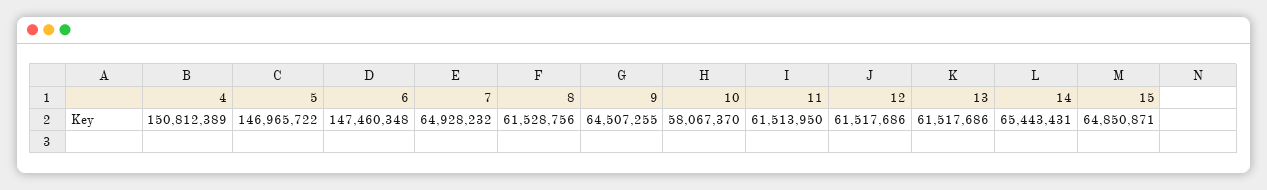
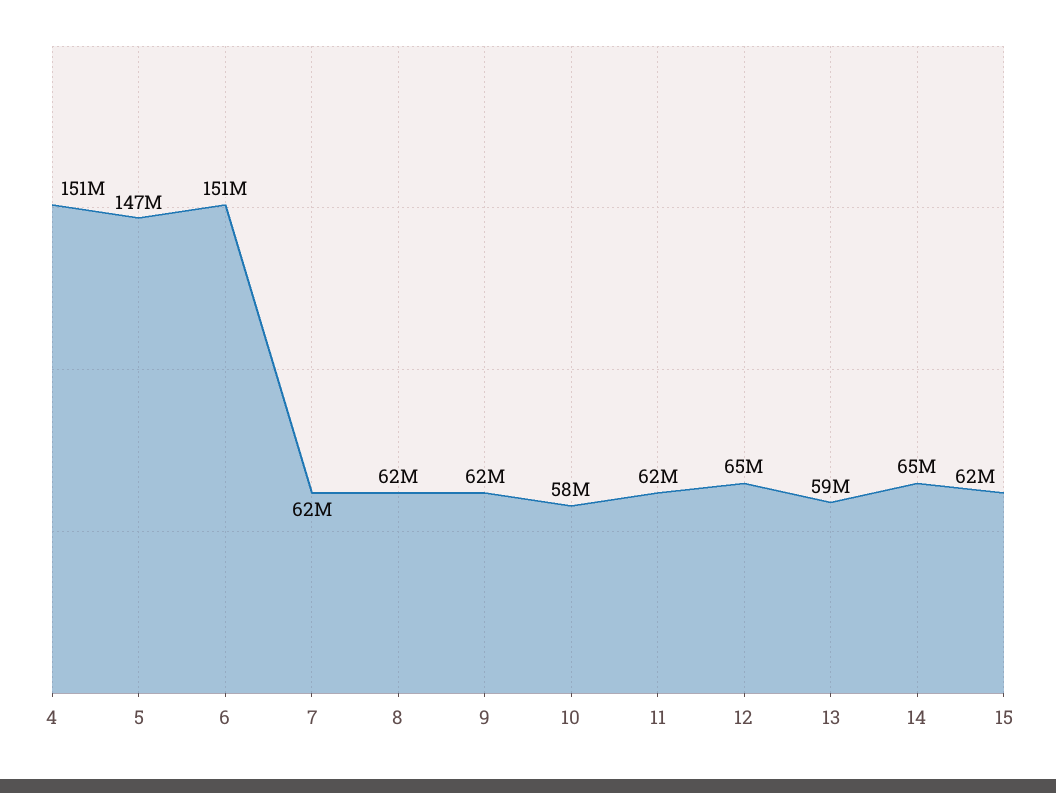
  {
    "4": 150812389,
    "5": 146965722,
-   "6": 147460348,
+   "6": 151000000,
-   "7": 64928232,
+   "7": 62000000,
    "8": 61528756,
-   "9": 64507255,
+   "9": 62000000,
    "10": 58067370,
    "11": 61513950,
-   "12": 61517686,
+   "12": 65000000,
-   "13": 61517686,
+   "13": 59000000,
    "14": 65443431,
-   "15": 64850871
+   "15": 62000000
  }

